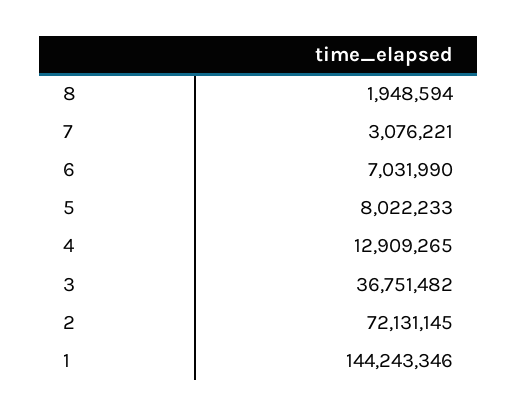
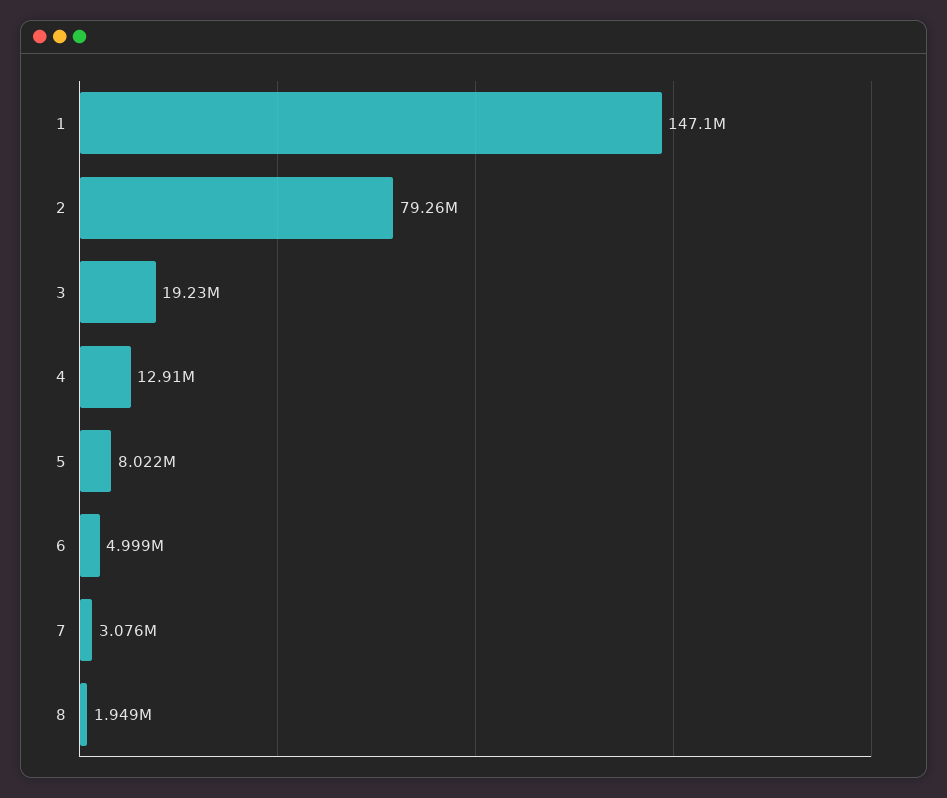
  {
    "8": 1948594,
    "7": 3076221,
-   "6": 7031990,
+   "6": 4999000,
    "5": 8022233,
    "4": 12909265,
-   "3": 36751482,
+   "3": 19230000,
-   "2": 72131145,
+   "2": 79260000,
-   "1": 144243346
+   "1": 147100000
  }

